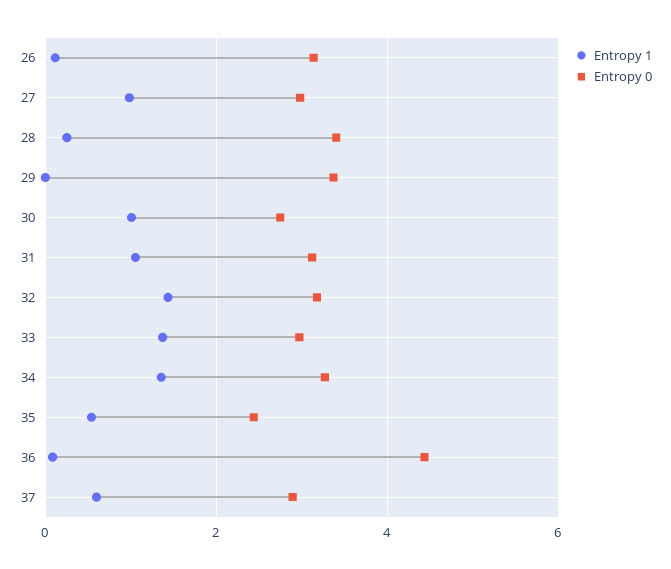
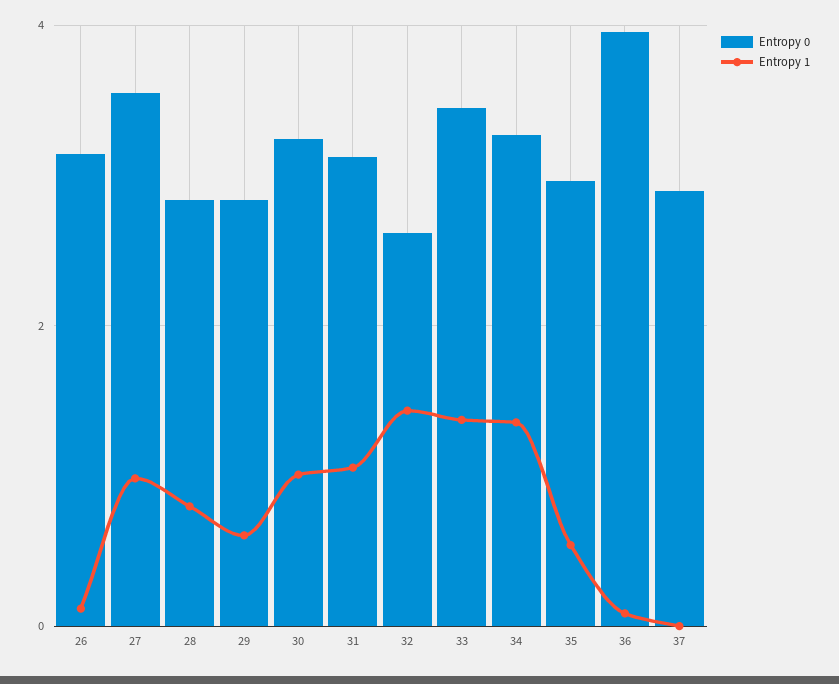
  {
    "Entropy 1": {
      "26": 0.2,
      "27": 1,
-     "28": 0.2,
+     "28": 0.8,
-     "29": 0,
+     "29": 0.6,
      "30": 1,
      "31": 1,
      "32": 1.4,
      "33": 1.4,
      "34": 1.4,
      "35": 0.6,
      "36": 0,
-     "37": 0.6
+     "37": 0
    },
    "Entropy 0": {
      "26": 3.2,
-     "27": 3,
+     "27": 3.6,
-     "28": 3.4,
+     "28": 2.8,
-     "29": 3.4,
+     "29": 2.8,
-     "30": 2.8,
+     "30": 3.2,
      "31": 3.2,
-     "32": 3.2,
+     "32": 2.6,
-     "33": 3,
+     "33": 3.4,
      "34": 3.2,
-     "35": 2.4,
+     "35": 3,
-     "36": 4.4,
+     "36": 4,
      "37": 2.8
    }
  }

